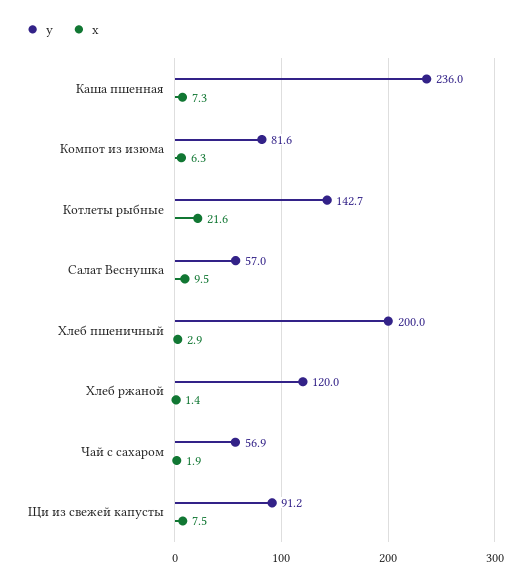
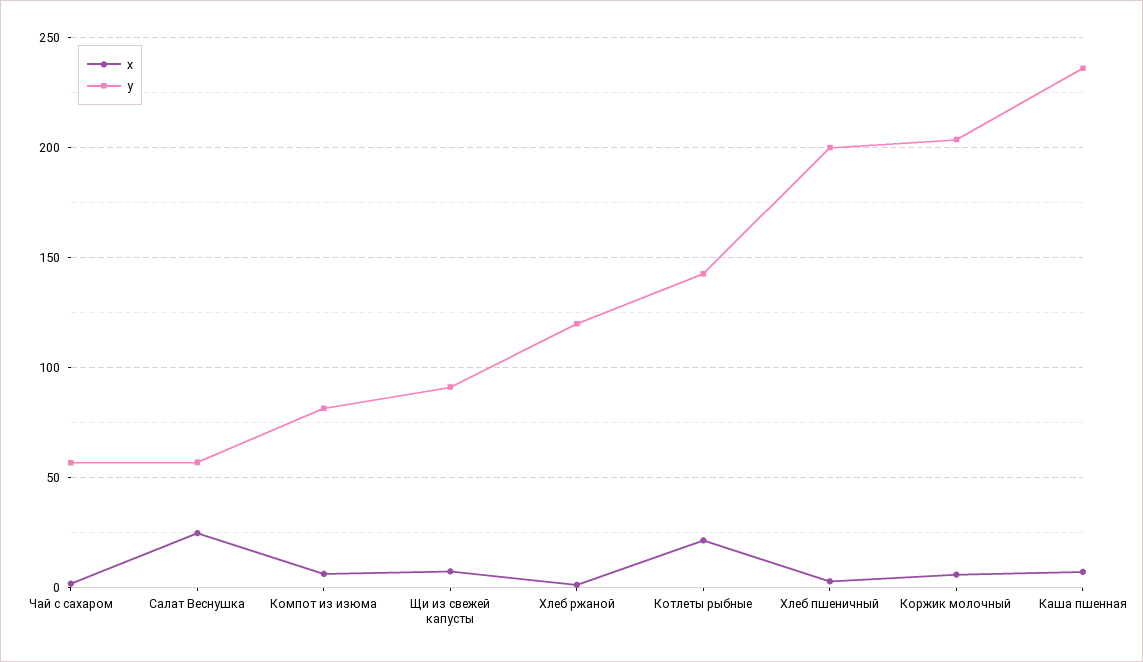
  {
    "y": {
      "Каша пшенная": 236,
      "Компот из изюма": 81.6,
      "Котлеты рыбные": 142.7,
      "Салат Веснушка": 57,
      "Хлеб пшеничный": 200,
      "Хлеб ржаной": 120,
      "Чай с сахаром": 56.9,
-     "Щи из свежей капусты": 91.2
+     "Щи из свежей капусты": 91.2,
+     "Коржик молочный": 205
    },
    "x": {
      "Каша пшенная": 7.3,
      "Компот из изюма": 6.3,
      "Котлеты рыбные": 21.6,
-     "Салат Веснушка": 9.5,
+     "Салат Веснушка": 25,
      "Хлеб пшеничный": 2.9,
      "Хлеб ржаной": 1.4,
      "Чай с сахаром": 1.9,
-     "Щи из свежей капусты": 7.5
+     "Щи из свежей капусты": 7.5,
+     "Коржик молочный": 5
    }
  }

